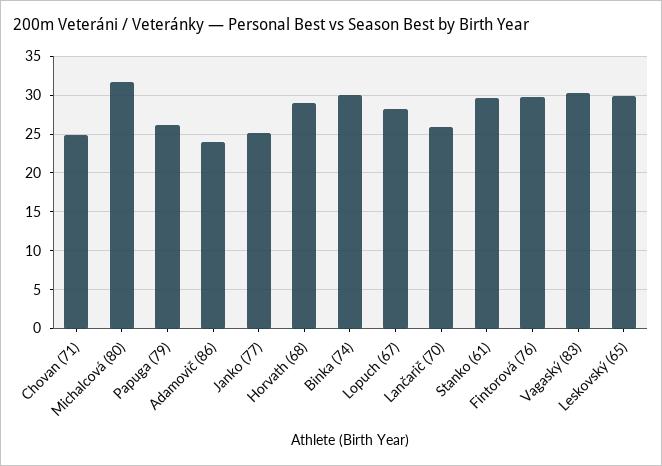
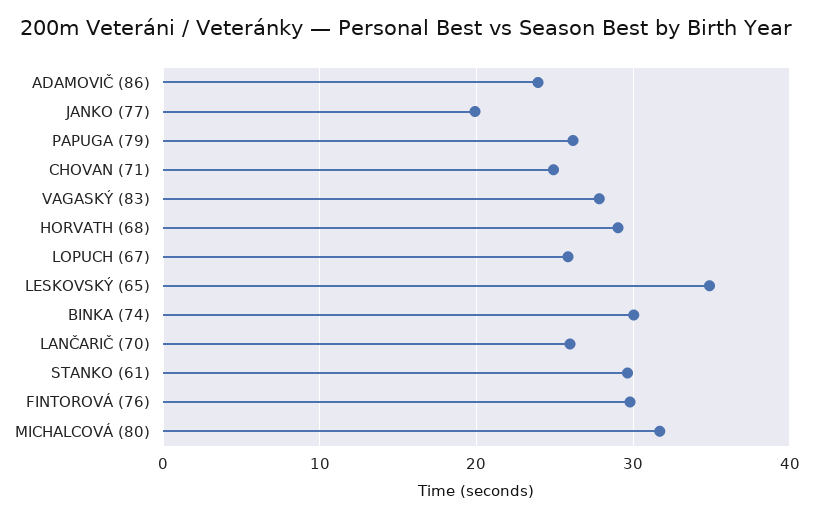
  {
    "Chovan (71)": 25,
    "Michalcová (80)": 32,
    "Papuga (79)": 26,
    "Adamovič (86)": 24,
-   "Janko (77)": 25,
+   "Janko (77)": 20,
    "Horvath (68)": 29,
    "Binka (74)": 30,
-   "Lopuch (67)": 28,
+   "Lopuch (67)": 26,
    "Lančarič (70)": 26,
    "Stanko (61)": 30,
    "Fintorová (76)": 30,
-   "Vagaský (83)": 30,
+   "Vagaský (83)": 28,
-   "Leskovský (65)": 30
+   "Leskovský (65)": 35
  }

